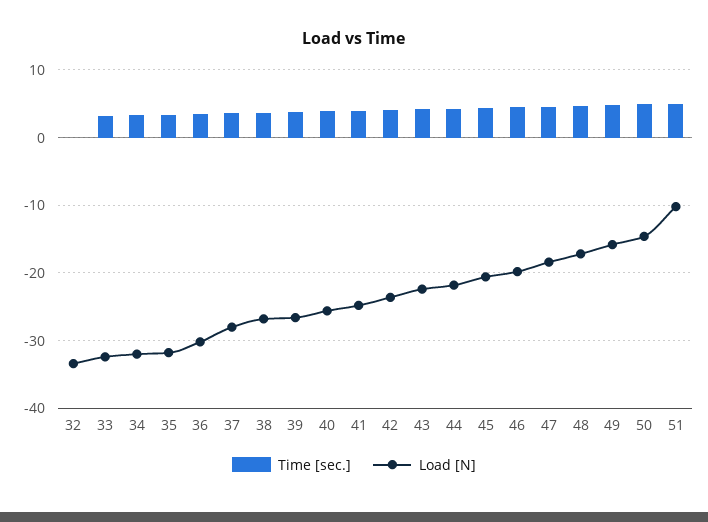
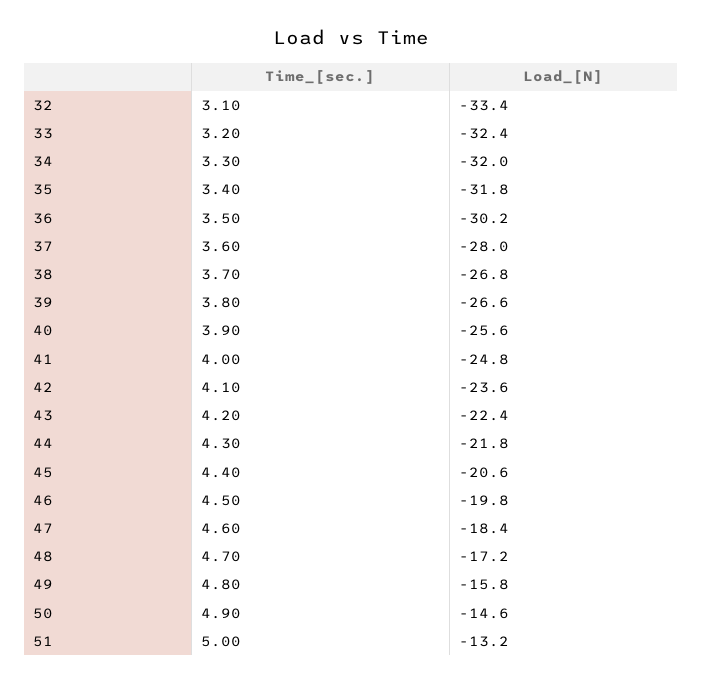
  {
    "Time [sec.]": {
-     "32": 0,
+     "32": 3.1,
      "33": 3.2,
      "34": 3.3,
      "35": 3.4,
      "36": 3.5,
      "37": 3.6,
      "38": 3.7,
      "39": 3.8,
      "40": 3.9,
      "41": 4,
      "42": 4.1,
      "43": 4.2,
      "44": 4.3,
      "45": 4.4,
      "46": 4.5,
      "47": 4.6,
      "48": 4.7,
      "49": 4.8,
      "50": 4.9,
      "51": 5
    },
    "Load [N]": {
      "32": -33.4,
      "33": -32.4,
      "34": -32,
      "35": -31.8,
      "36": -30.2,
      "37": -28,
      "38": -26.8,
      "39": -26.6,
      "40": -25.6,
      "41": -24.8,
      "42": -23.6,
      "43": -22.4,
      "44": -21.8,
      "45": -20.6,
      "46": -19.8,
      "47": -18.4,
      "48": -17.2,
      "49": -15.8,
      "50": -14.6,
-     "51": -10
+     "51": -13.2
    }
  }

